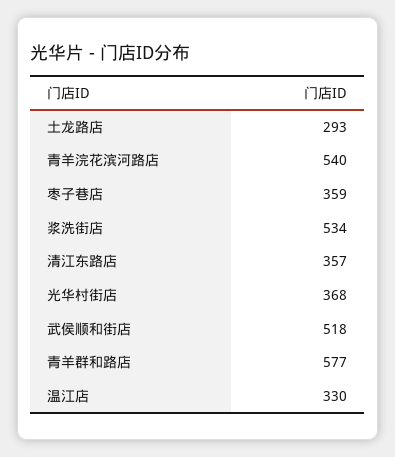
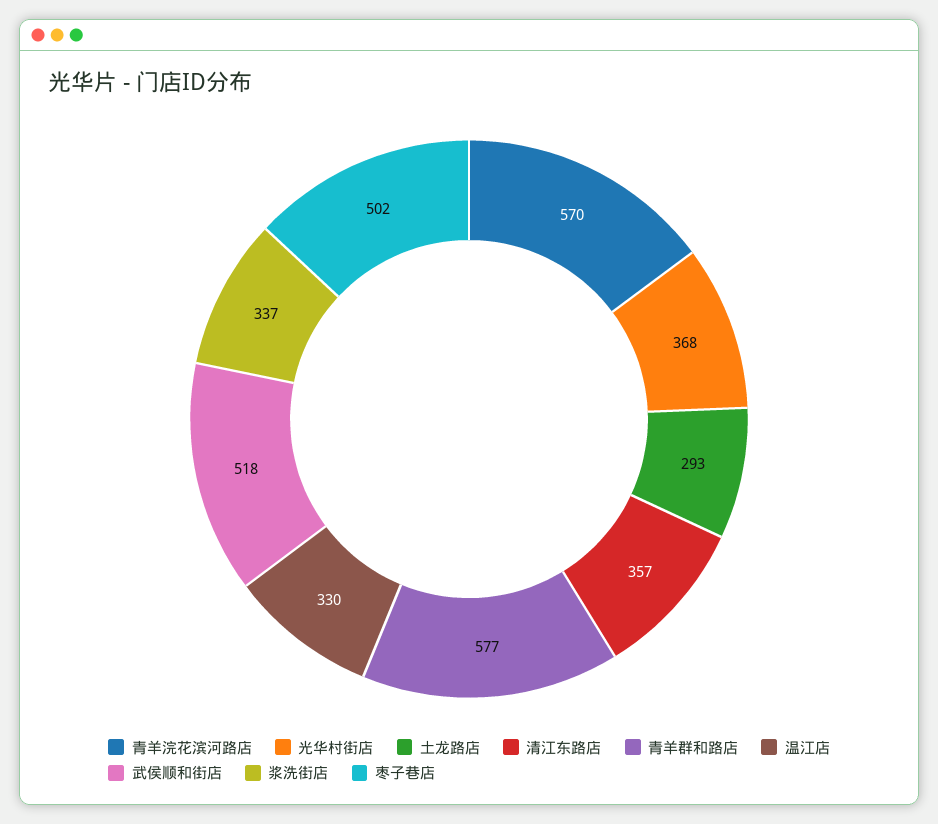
  {
    "土龙路店": 293,
-   "青羊浣花滨河路店": 540,
+   "青羊浣花滨河路店": 570,
-   "枣子巷店": 359,
+   "枣子巷店": 502,
-   "浆洗街店": 534,
+   "浆洗街店": 337,
    "清江东路店": 357,
    "光华村街店": 368,
    "武侯顺和街店": 518,
    "青羊群和路店": 577,
    "温江店": 330
  }

